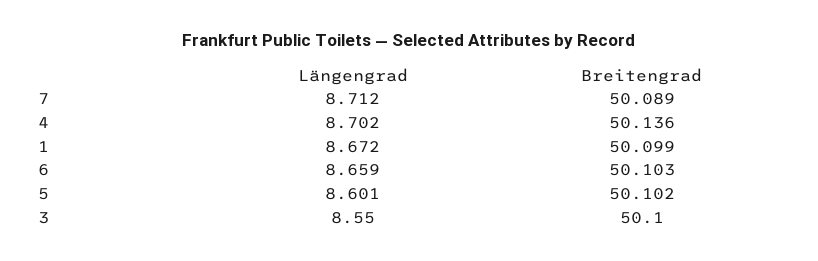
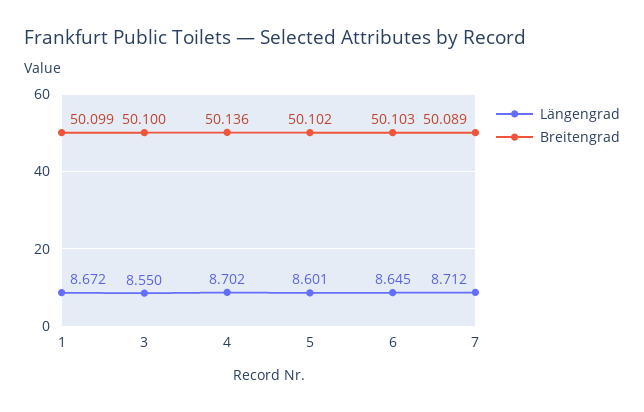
  {
    "Längengrad": {
      "7": 8.712,
      "4": 8.702,
      "1": 8.672,
-     "6": 8.659,
+     "6": 8.645,
      "5": 8.601,
      "3": 8.55
    },
    "Breitengrad": {
      "7": 50.089,
      "4": 50.136,
      "1": 50.099,
      "6": 50.103,
      "5": 50.102,
      "3": 50.1
    }
  }

